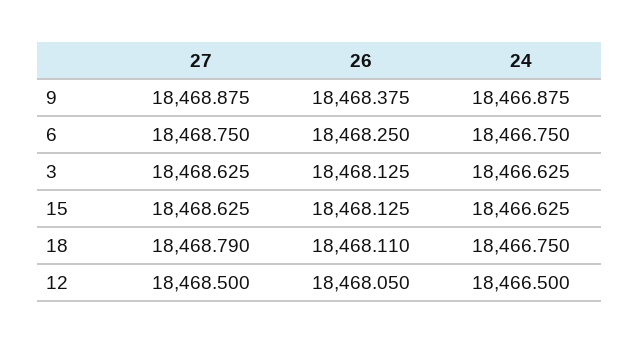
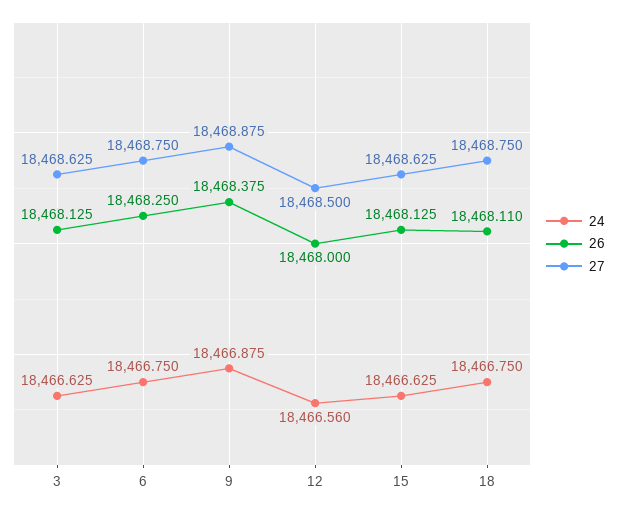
  {
    "27": {
      "9": 18468.875,
      "6": 18468.75,
      "3": 18468.625,
      "15": 18468.625,
-     "18": 18468.79,
+     "18": 18468.75,
      "12": 18468.5
    },
    "26": {
      "9": 18468.375,
      "6": 18468.25,
      "3": 18468.125,
      "15": 18468.125,
      "18": 18468.11,
-     "12": 18468.05
+     "12": 18468
    },
    "24": {
      "9": 18466.875,
      "6": 18466.75,
      "3": 18466.625,
      "15": 18466.625,
      "18": 18466.75,
-     "12": 18466.5
+     "12": 18466.56
    }
  }

